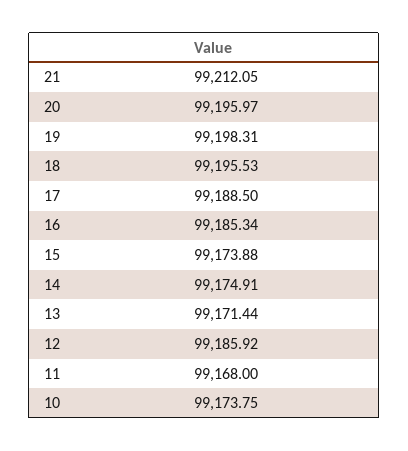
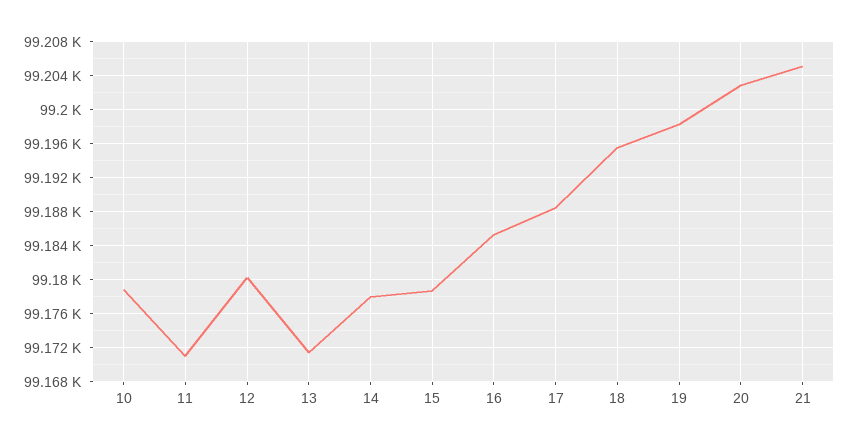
  {
-   "21": 99212.05,
+   "21": 99205,
-   "20": 99195.97,
+   "20": 99203,
    "19": 99198.31,
    "18": 99195.53,
    "17": 99188.5,
    "16": 99185.34,
-   "15": 99173.88,
+   "15": 99179,
-   "14": 99174.91,
+   "14": 99178,
    "13": 99171.44,
-   "12": 99185.92,
+   "12": 99180,
-   "11": 99168,
+   "11": 99171,
-   "10": 99173.75
+   "10": 99179
  }

